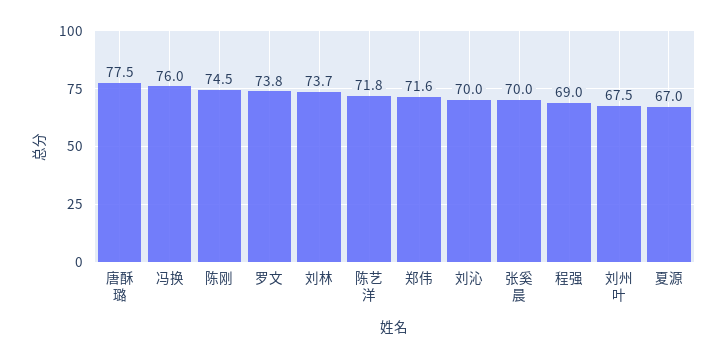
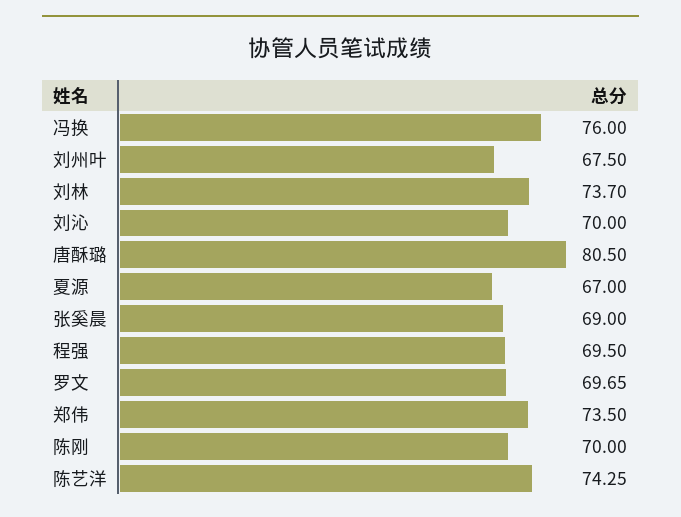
  {
-   "唐酥璐": 77.5,
+   "唐酥璐": 80.5,
    "冯换": 76,
-   "陈刚": 74.5,
+   "陈刚": 70,
-   "罗文": 73.8,
+   "罗文": 69.65,
    "刘林": 73.7,
-   "陈艺洋": 71.8,
+   "陈艺洋": 74.25,
-   "郑伟": 71.6,
+   "郑伟": 73.5,
    "刘沁": 70,
-   "张奚晨": 70,
+   "张奚晨": 69,
-   "程强": 69,
+   "程强": 69.5,
    "刘州叶": 67.5,
    "夏源": 67
  }

